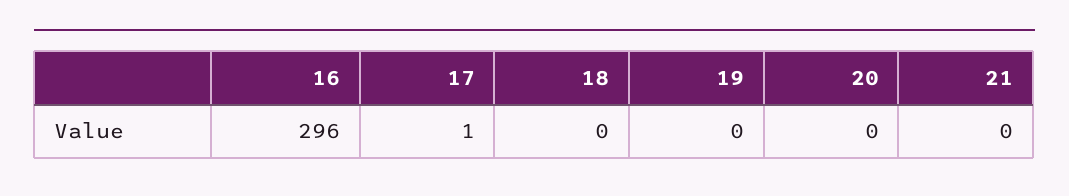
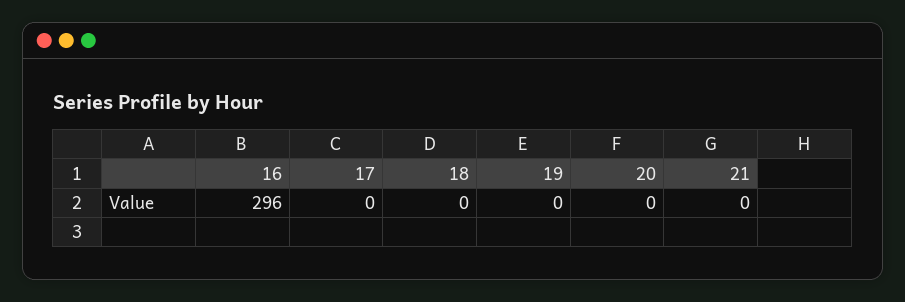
  {
    "16": 296,
-   "17": 1,
+   "17": 0,
    "18": 0,
    "19": 0,
    "20": 0,
    "21": 0
  }

